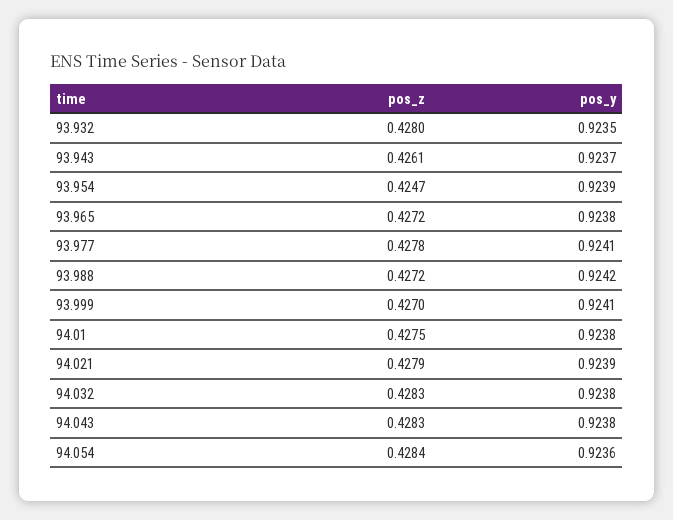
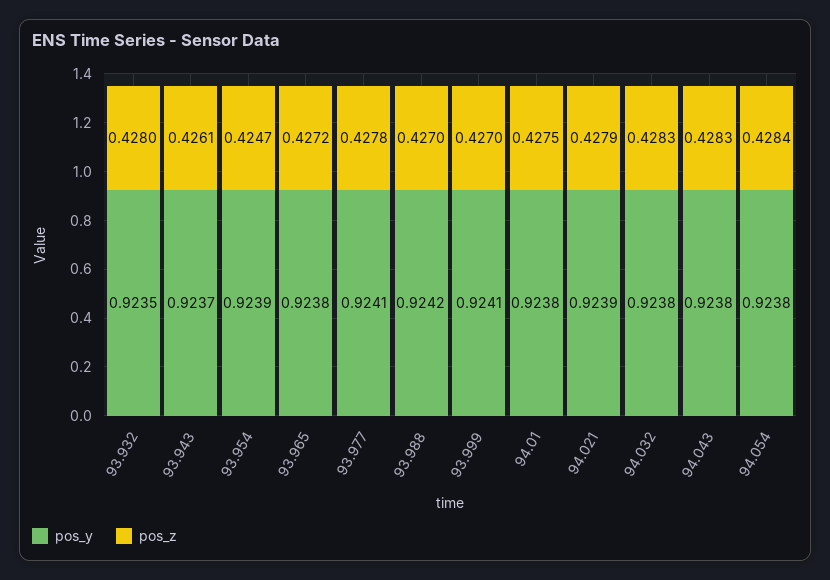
  {
    "pos_z": {
      "93.932": 0.428,
      "93.943": 0.4261,
      "93.954": 0.4247,
      "93.965": 0.4272,
      "93.977": 0.4278,
-     "93.988": 0.4272,
+     "93.988": 0.427,
      "93.999": 0.427,
      "94.01": 0.4275,
      "94.021": 0.4279,
      "94.032": 0.4283,
      "94.043": 0.4283,
      "94.054": 0.4284
    },
    "pos_y": {
      "93.932": 0.9235,
      "93.943": 0.9237,
      "93.954": 0.9239,
      "93.965": 0.9238,
      "93.977": 0.9241,
      "93.988": 0.9242,
      "93.999": 0.9241,
      "94.01": 0.9238,
      "94.021": 0.9239,
      "94.032": 0.9238,
      "94.043": 0.9238,
-     "94.054": 0.9236
+     "94.054": 0.9238
    }
  }

